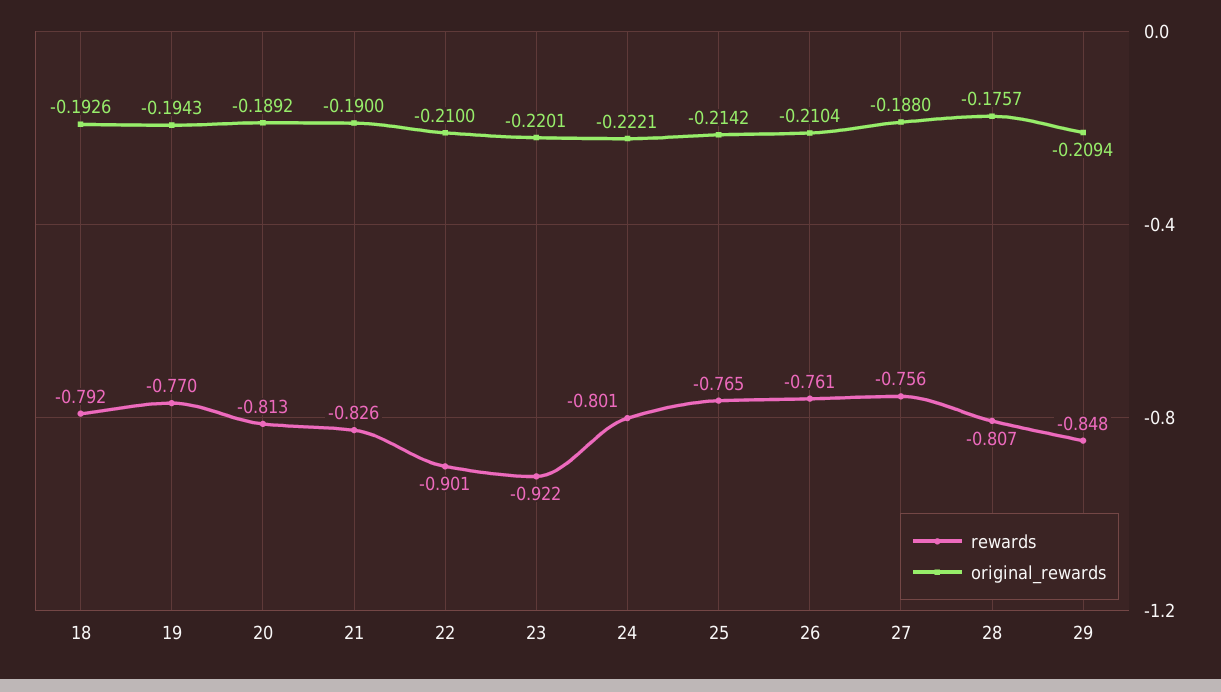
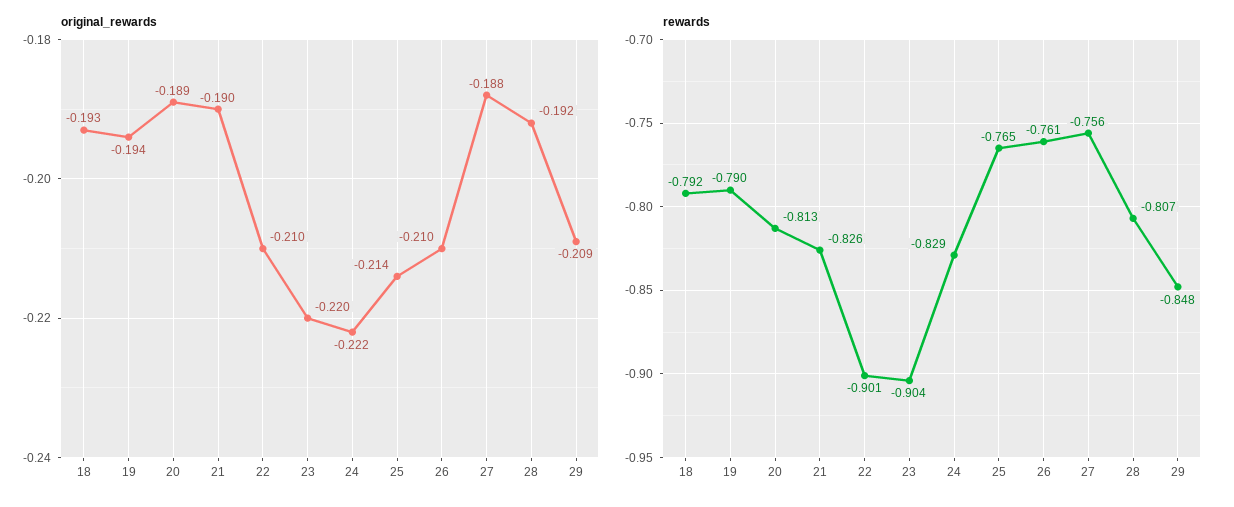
  {
    "rewards": {
      "18": -0.792,
-     "19": -0.77,
+     "19": -0.79,
      "20": -0.813,
      "21": -0.826,
      "22": -0.901,
-     "23": -0.922,
+     "23": -0.904,
-     "24": -0.801,
+     "24": -0.829,
      "25": -0.765,
      "26": -0.761,
      "27": -0.756,
      "28": -0.807,
      "29": -0.848
    },
    "original_rewards": {
      "18": -0.1926,
      "19": -0.1943,
      "20": -0.1892,
      "21": -0.19,
      "22": -0.21,
      "23": -0.2201,
      "24": -0.2221,
      "25": -0.2142,
      "26": -0.2104,
      "27": -0.188,
-     "28": -0.1757,
+     "28": -0.192,
      "29": -0.2094
    }
  }

